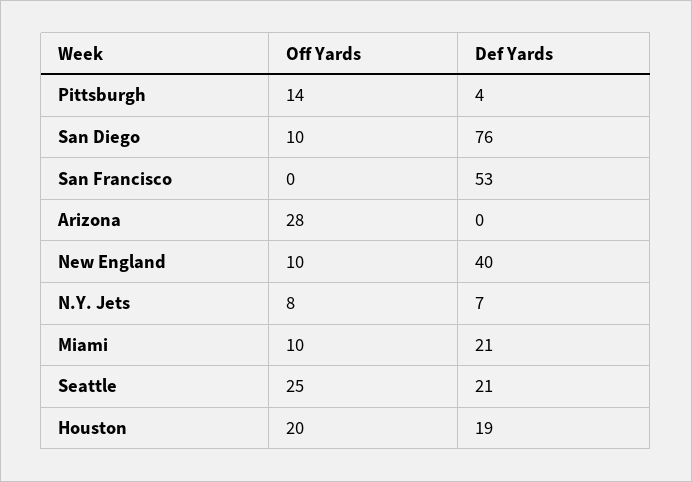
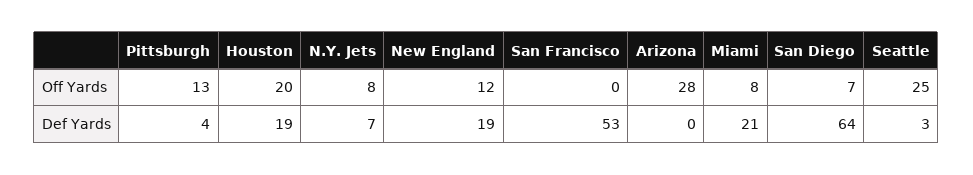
  {
    "Off Yards": {
-     "Pittsburgh": 14,
+     "Pittsburgh": 13,
-     "San Diego": 10,
+     "San Diego": 7,
      "San Francisco": 0,
      "Arizona": 28,
-     "New England": 10,
+     "New England": 12,
      "N.Y. Jets": 8,
-     "Miami": 10,
+     "Miami": 8,
      "Seattle": 25,
      "Houston": 20
    },
    "Def Yards": {
      "Pittsburgh": 4,
-     "San Diego": 76,
+     "San Diego": 64,
      "San Francisco": 53,
      "Arizona": 0,
-     "New England": 40,
+     "New England": 19,
      "N.Y. Jets": 7,
      "Miami": 21,
-     "Seattle": 21,
+     "Seattle": 3,
      "Houston": 19
    }
  }

